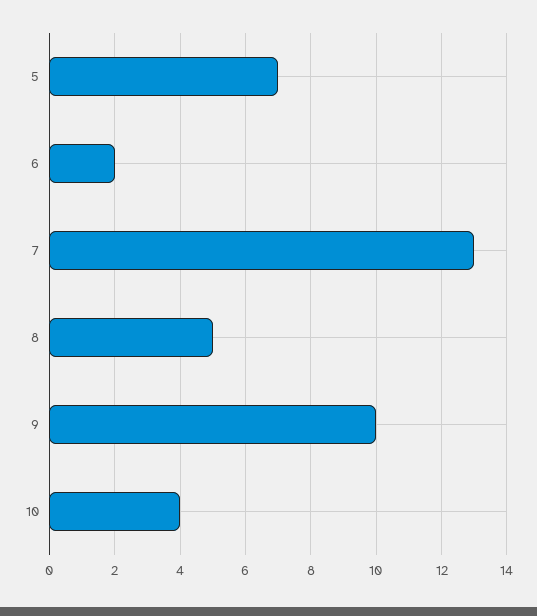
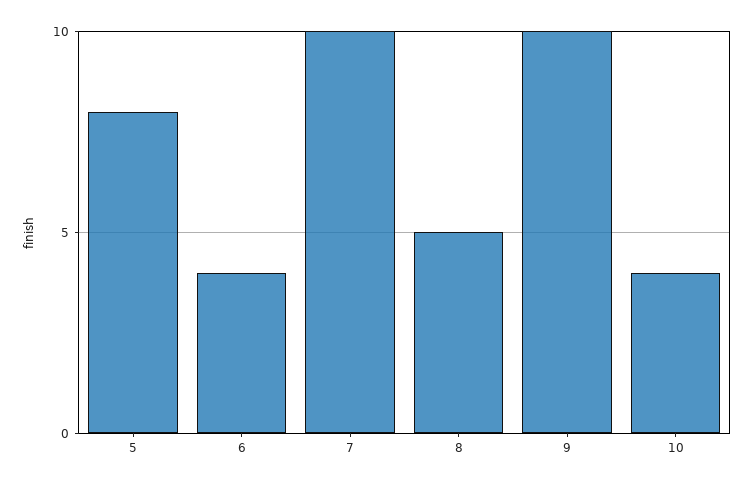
  {
-   "5": 7,
+   "5": 8,
-   "6": 2,
+   "6": 4,
-   "7": 13,
+   "7": 10,
    "8": 5,
    "9": 10,
    "10": 4
  }

